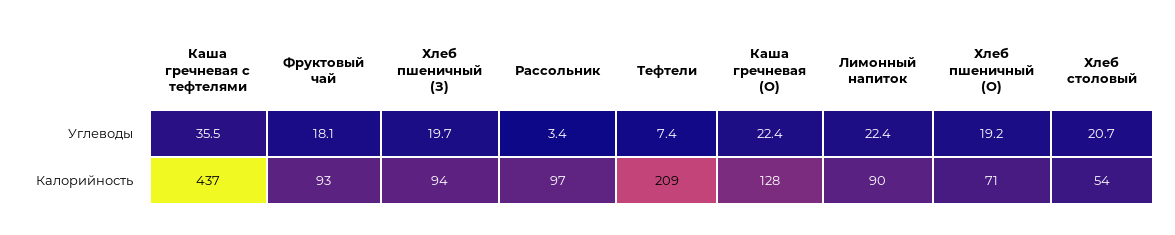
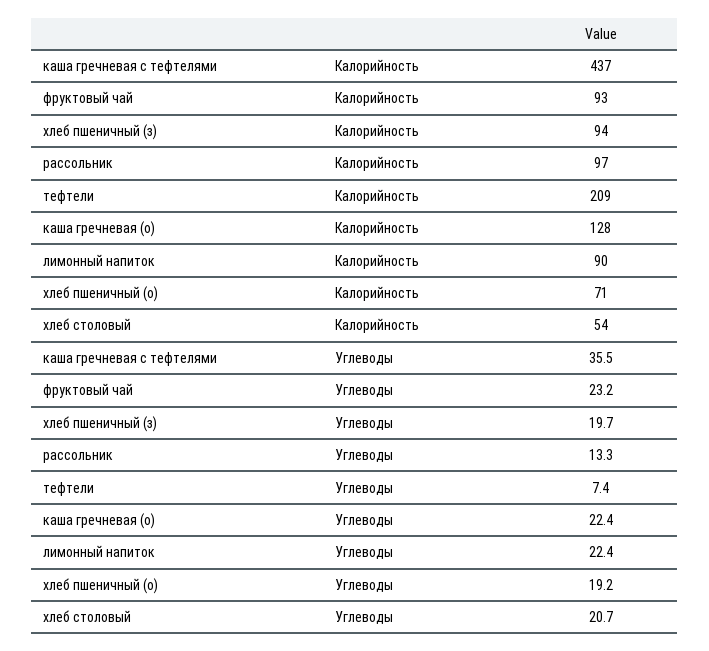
  {
    "Каша гречневая с тефтелями": {
      "Углеводы": 35.5,
      "Калорийность": 437
    },
    "Фруктовый чай": {
-     "Углеводы": 18.1,
+     "Углеводы": 23.2,
      "Калорийность": 93
    },
    "Хлеб пшеничный (З)": {
      "Углеводы": 19.7,
      "Калорийность": 94
    },
    "Рассольник": {
-     "Углеводы": 3.4,
+     "Углеводы": 13.3,
      "Калорийность": 97
    },
    "Тефтели": {
      "Углеводы": 7.4,
      "Калорийность": 209
    },
    "Каша гречневая (О)": {
      "Углеводы": 22.4,
      "Калорийность": 128
    },
    "Лимонный напиток": {
      "Углеводы": 22.4,
      "Калорийность": 90
    },
    "Хлеб пшеничный (О)": {
      "Углеводы": 19.2,
      "Калорийность": 71
    },
    "Хлеб столовый": {
      "Углеводы": 20.7,
      "Калорийность": 54
    }
  }

